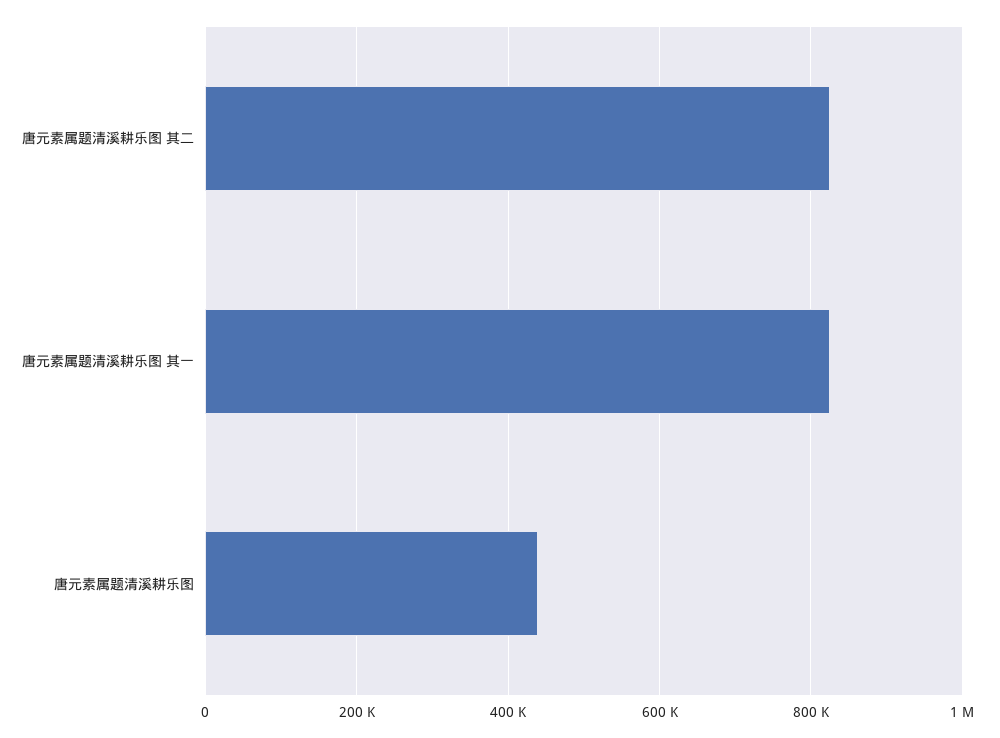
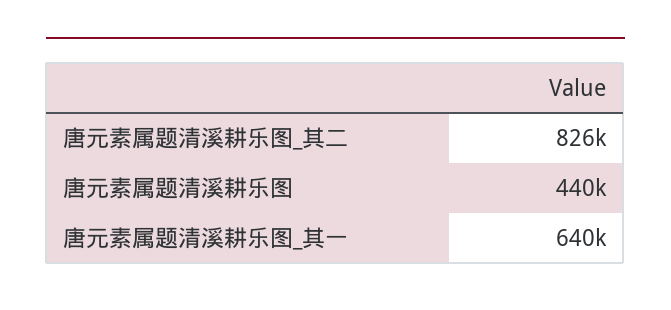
  {
    "唐元素属题清溪耕乐图 其二": 826000,
-   "唐元素属题清溪耕乐图 其一": 820000,
+   "唐元素属题清溪耕乐图 其一": 640000,
    "唐元素属题清溪耕乐图": 440000
  }

